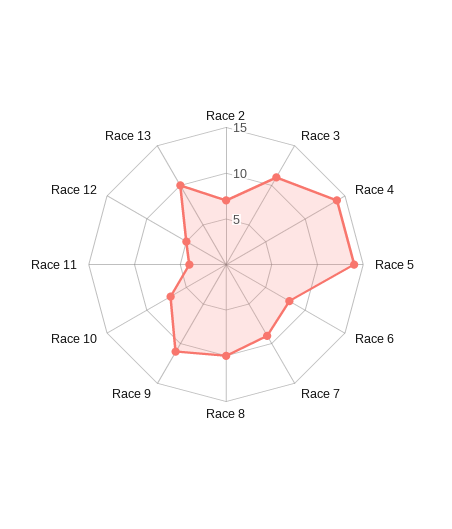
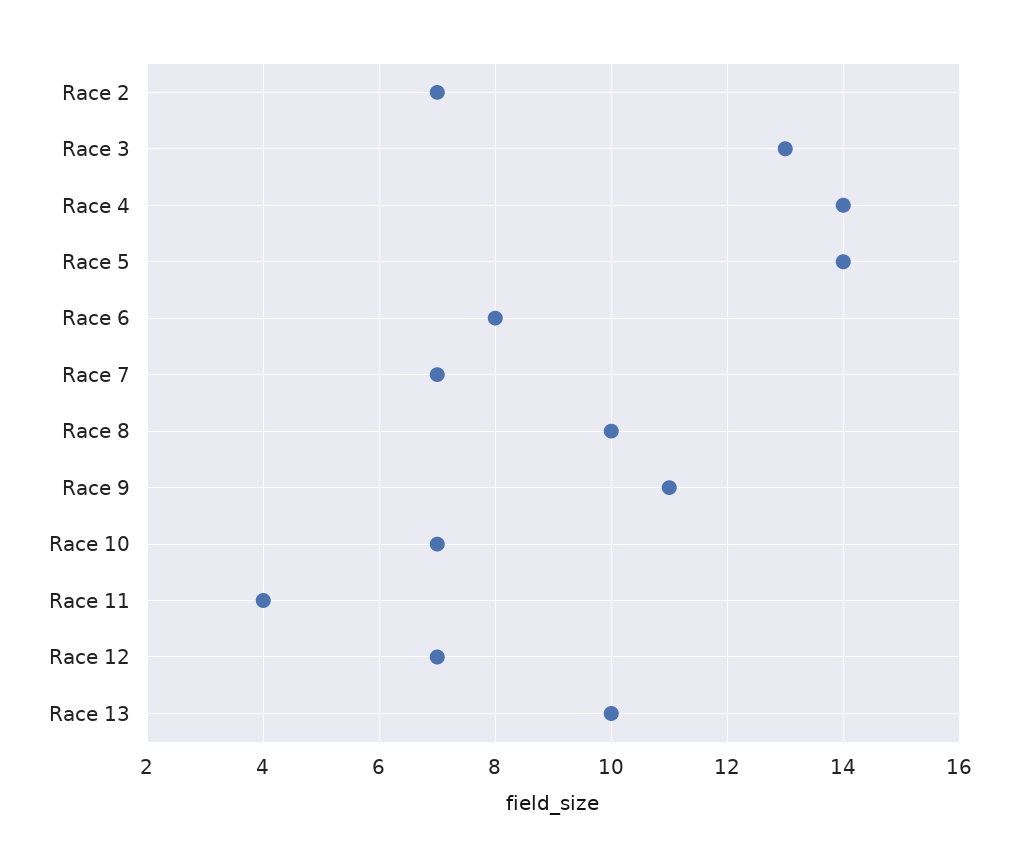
  {
    "Race 2": 7,
-   "Race 3": 11,
+   "Race 3": 13,
    "Race 4": 14,
    "Race 5": 14,
    "Race 6": 8,
-   "Race 7": 9,
+   "Race 7": 7,
    "Race 8": 10,
    "Race 9": 11,
    "Race 10": 7,
    "Race 11": 4,
-   "Race 12": 5,
+   "Race 12": 7,
    "Race 13": 10
  }

